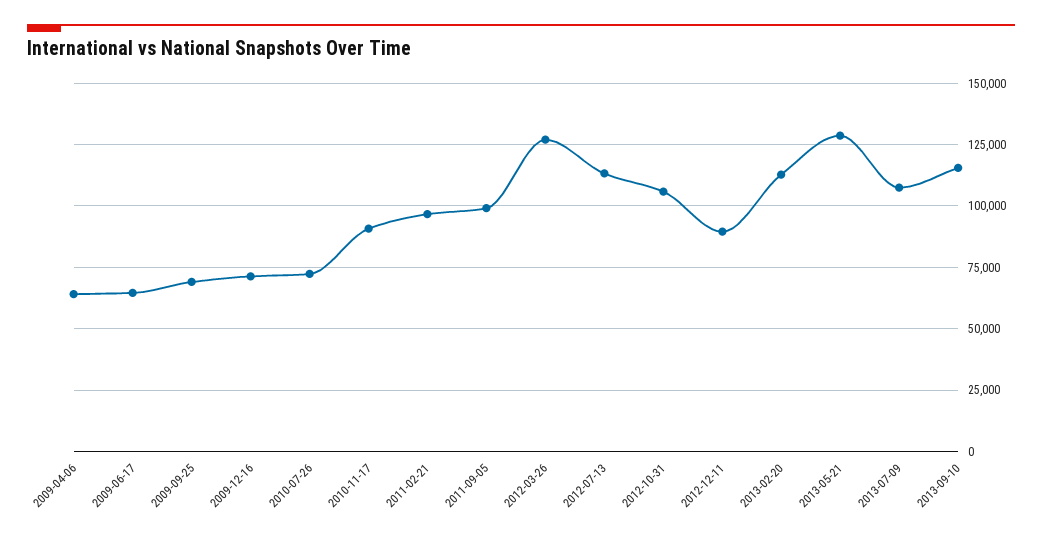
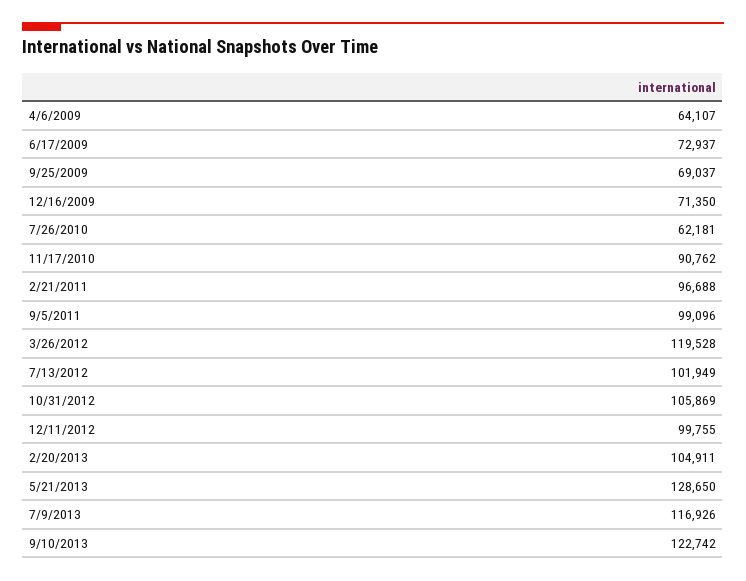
  {
    "2009-04-06": 64107,
-   "2009-06-17": 65000,
+   "2009-06-17": 72937,
    "2009-09-25": 69037,
    "2009-12-16": 71350,
-   "2010-07-26": 72500,
+   "2010-07-26": 62181,
    "2010-11-17": 90762,
    "2011-02-21": 96688,
    "2011-09-05": 99096,
-   "2012-03-26": 127500,
+   "2012-03-26": 119528,
-   "2012-07-13": 112500,
+   "2012-07-13": 101949,
    "2012-10-31": 105869,
-   "2012-12-11": 90000,
+   "2012-12-11": 99755,
-   "2013-02-20": 112500,
+   "2013-02-20": 104911,
    "2013-05-21": 128650,
-   "2013-07-09": 107500,
+   "2013-07-09": 116926,
-   "2013-09-10": 115000
+   "2013-09-10": 122742
  }

